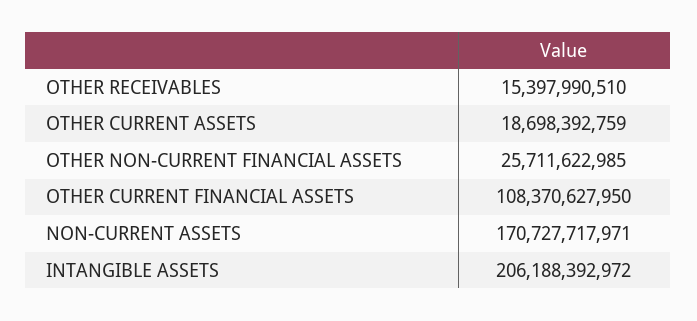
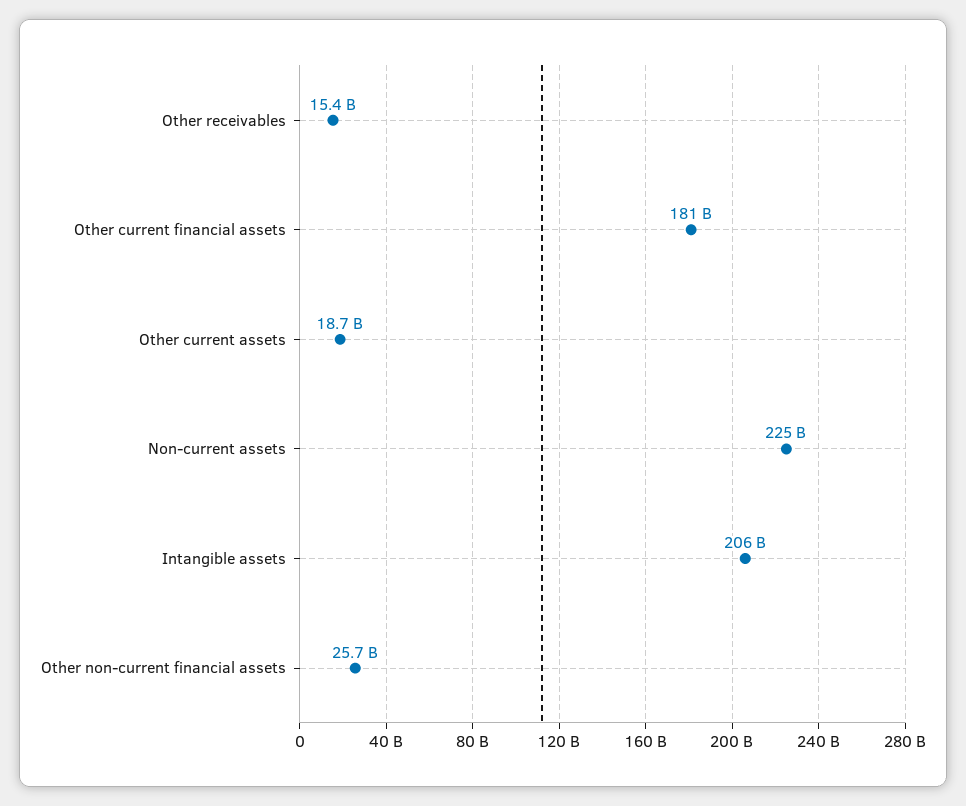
  {
    "OTHER RECEIVABLES": 15397990510,
    "OTHER CURRENT ASSETS": 18698392759,
    "OTHER NON-CURRENT FINANCIAL ASSETS": 25711622985,
-   "OTHER CURRENT FINANCIAL ASSETS": 108370627950,
+   "OTHER CURRENT FINANCIAL ASSETS": 181000000000,
-   "NON-CURRENT ASSETS": 170727717971,
+   "NON-CURRENT ASSETS": 225000000000,
    "INTANGIBLE ASSETS": 206188392972
  }

